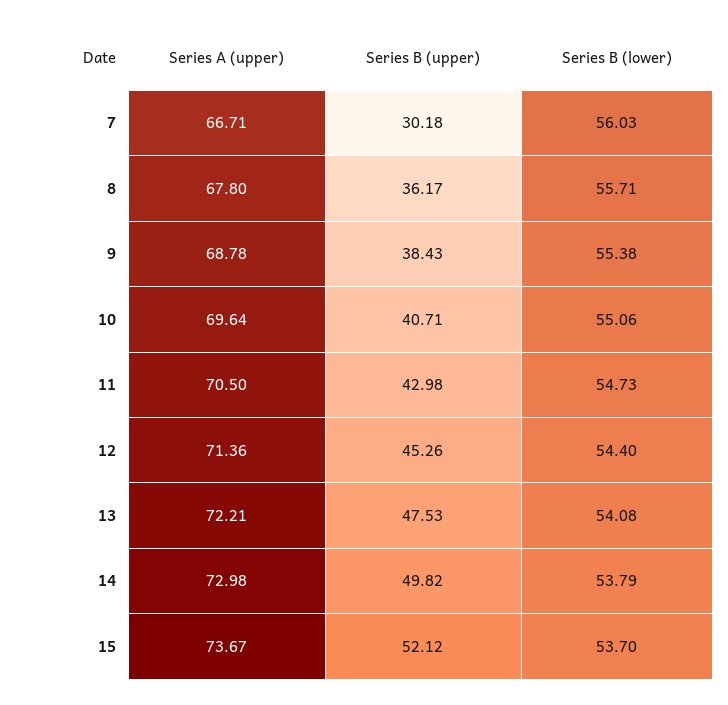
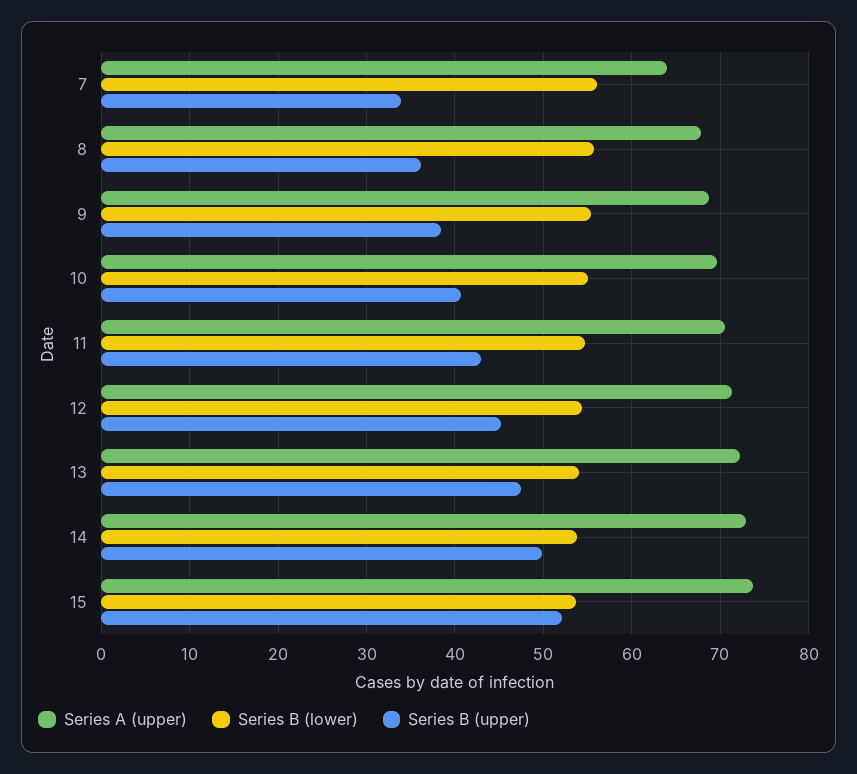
  {
    "Series A (upper)": {
-     "7": 66.71,
+     "7": 64,
      "8": 67.8,
      "9": 68.78,
      "10": 69.64,
      "11": 70.5,
      "12": 71.36,
      "13": 72.21,
      "14": 72.98,
      "15": 73.67
    },
    "Series B (upper)": {
-     "7": 30.18,
+     "7": 34,
      "8": 36.17,
      "9": 38.43,
      "10": 40.71,
      "11": 42.98,
      "12": 45.26,
      "13": 47.53,
      "14": 49.82,
      "15": 52.12
    },
    "Series B (lower)": {
      "7": 56.03,
      "8": 55.71,
      "9": 55.38,
      "10": 55.06,
      "11": 54.73,
      "12": 54.4,
      "13": 54.08,
      "14": 53.79,
      "15": 53.7
    }
  }

